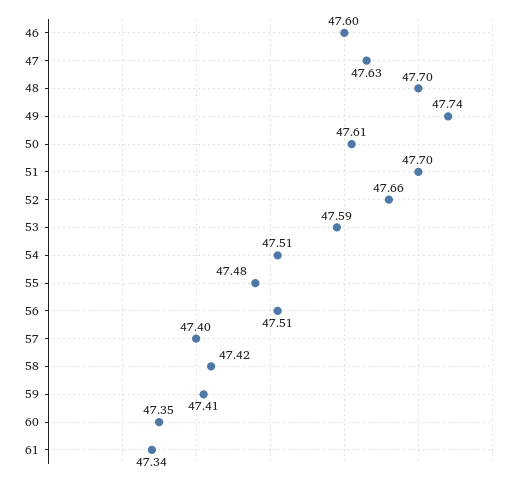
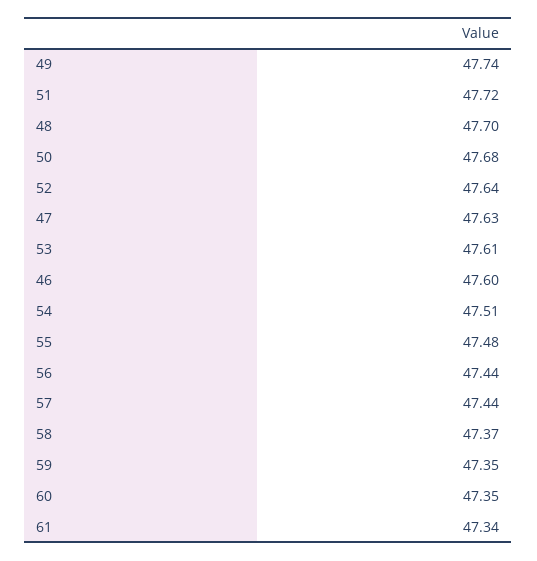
  {
    "46": 47.6,
    "47": 47.63,
    "48": 47.7,
    "49": 47.74,
-   "50": 47.61,
+   "50": 47.68,
-   "51": 47.7,
+   "51": 47.72,
-   "52": 47.66,
+   "52": 47.64,
-   "53": 47.59,
+   "53": 47.61,
    "54": 47.51,
    "55": 47.48,
-   "56": 47.51,
+   "56": 47.44,
-   "57": 47.4,
+   "57": 47.44,
-   "58": 47.42,
+   "58": 47.37,
-   "59": 47.41,
+   "59": 47.35,
    "60": 47.35,
    "61": 47.34
  }

